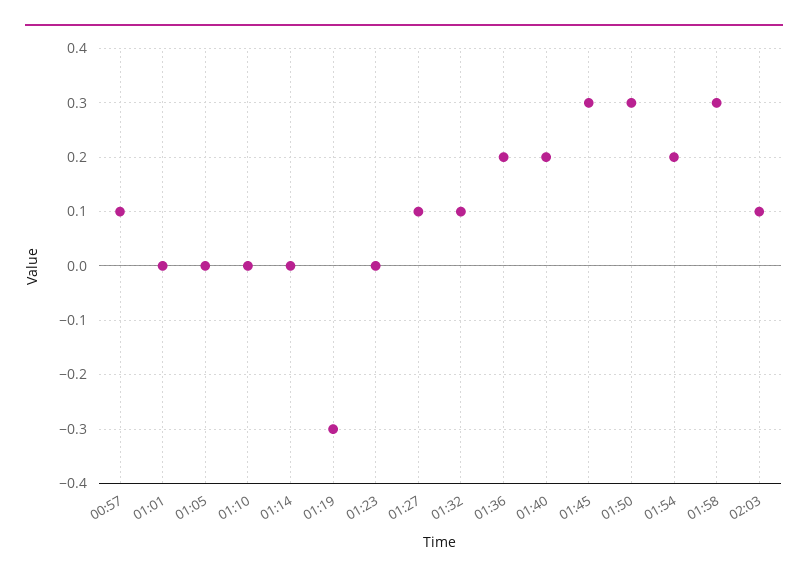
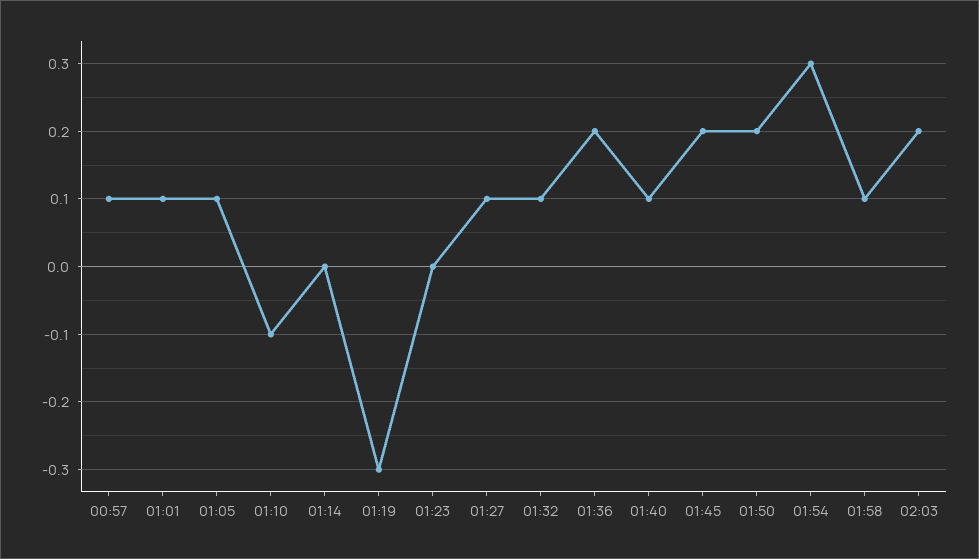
  {
    "00:57": 0.1,
-   "01:01": 0,
+   "01:01": 0.1,
-   "01:05": 0,
+   "01:05": 0.1,
-   "01:10": 0,
+   "01:10": -0.1,
    "01:14": 0,
    "01:19": -0.3,
    "01:23": 0,
    "01:27": 0.1,
    "01:32": 0.1,
    "01:36": 0.2,
-   "01:40": 0.2,
+   "01:40": 0.1,
-   "01:45": 0.3,
+   "01:45": 0.2,
-   "01:50": 0.3,
+   "01:50": 0.2,
-   "01:54": 0.2,
+   "01:54": 0.3,
-   "01:58": 0.3,
+   "01:58": 0.1,
-   "02:03": 0.1
+   "02:03": 0.2
  }

